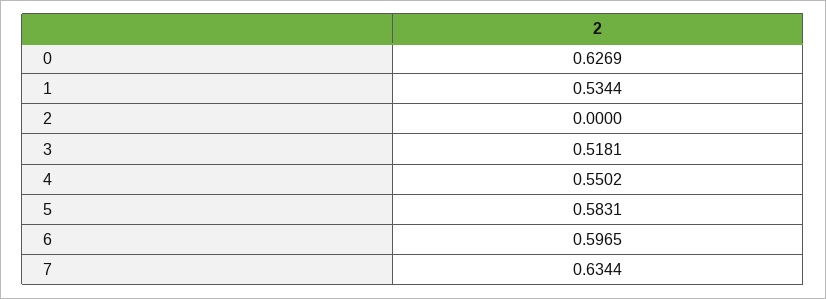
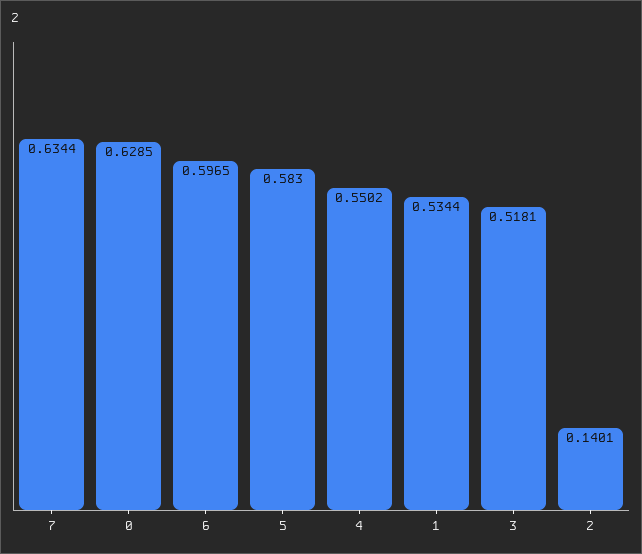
  {
-   "0": 0.6269,
+   "0": 0.6285,
    "1": 0.5344,
-   "2": 0,
+   "2": 0.1401,
    "3": 0.5181,
    "4": 0.5502,
-   "5": 0.5831,
+   "5": 0.583,
    "6": 0.5965,
    "7": 0.6344
  }

